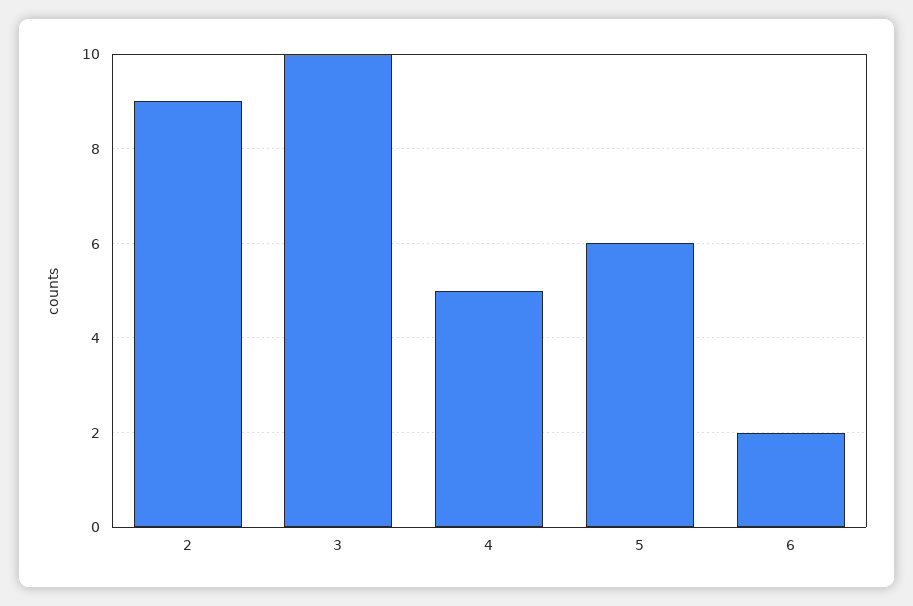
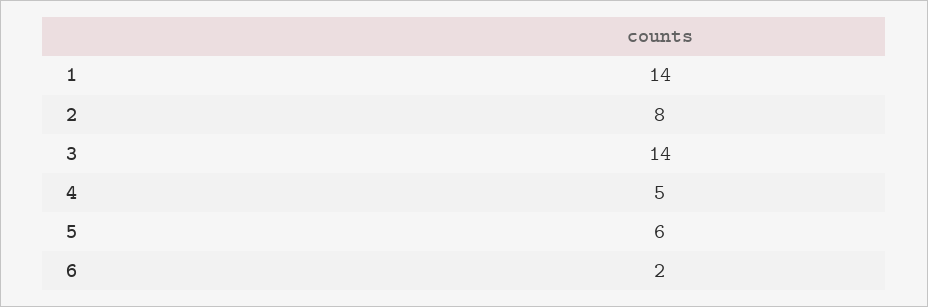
  {
-   "2": 9,
+   "2": 8,
-   "3": 10,
+   "3": 14,
    "4": 5,
    "5": 6,
-   "6": 2
+   "6": 2,
+   "1": 14
  }

